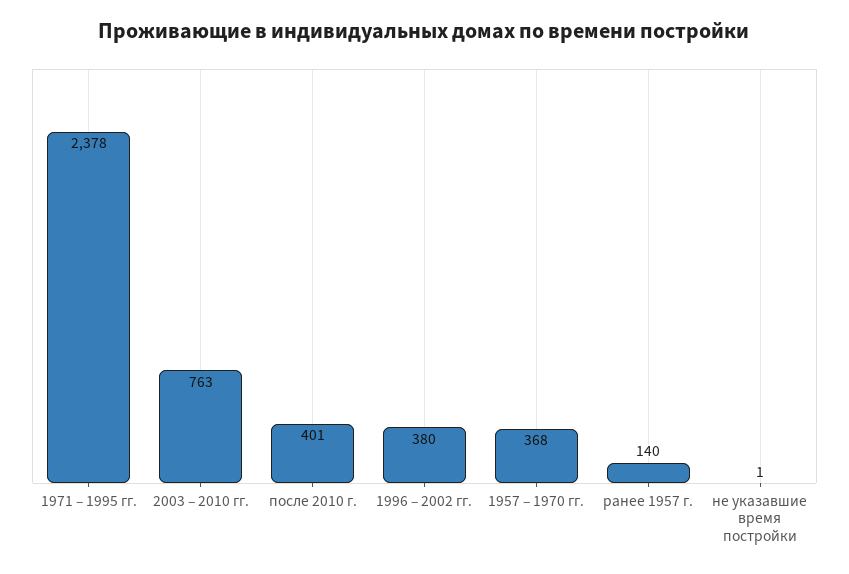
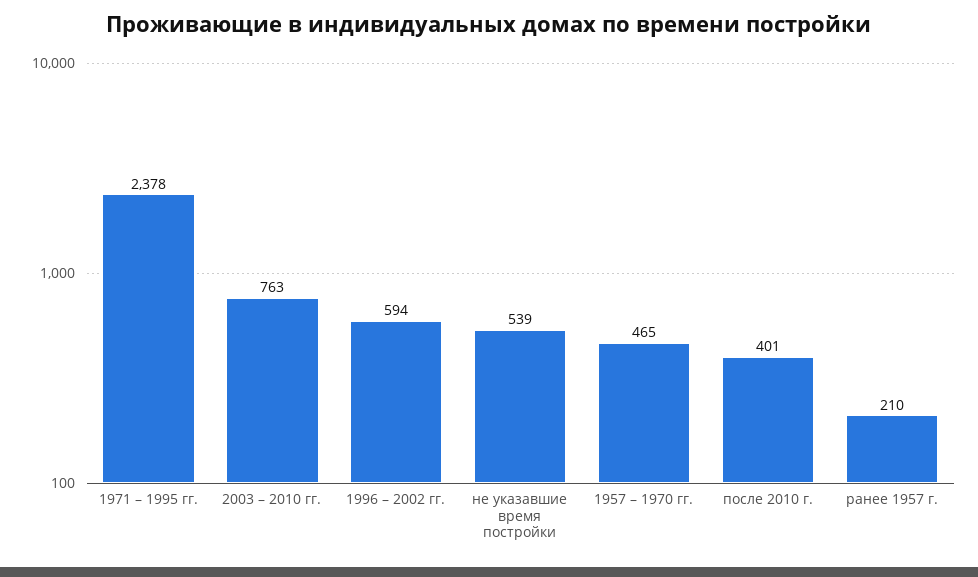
  {
    "1971 – 1995 гг.": 2378,
    "2003 – 2010 гг.": 763,
    "после 2010 г.": 401,
-   "1996 – 2002 гг.": 380,
+   "1996 – 2002 гг.": 594,
-   "1957 – 1970 гг.": 368,
+   "1957 – 1970 гг.": 465,
-   "ранее 1957 г.": 140,
+   "ранее 1957 г.": 210,
-   "не указавшие время постройки": 1
+   "не указавшие время постройки": 539
  }

